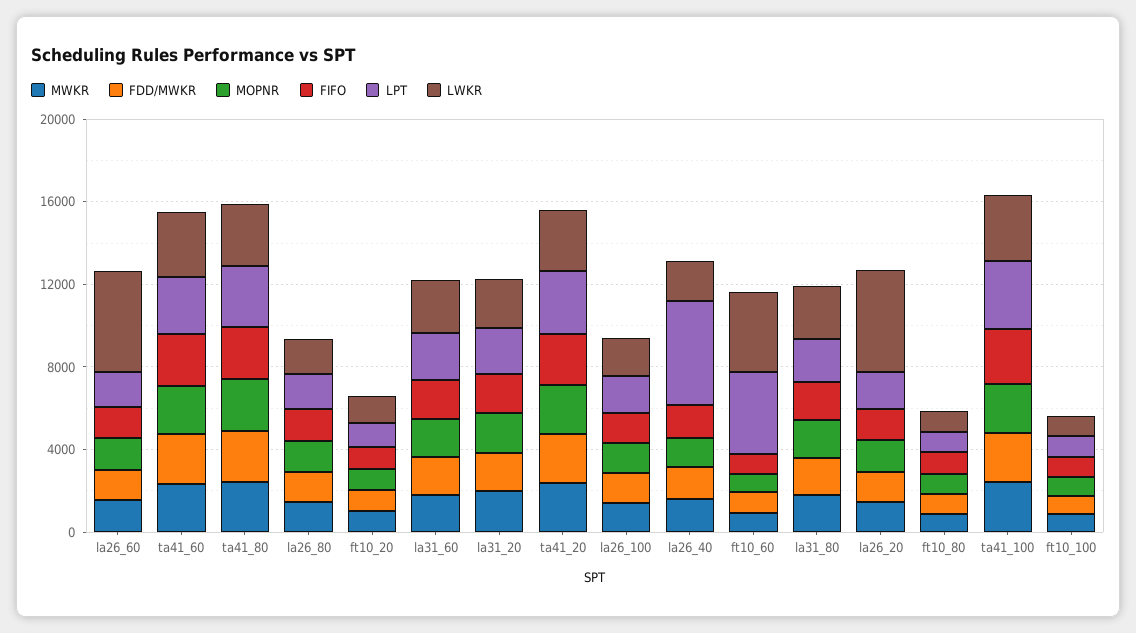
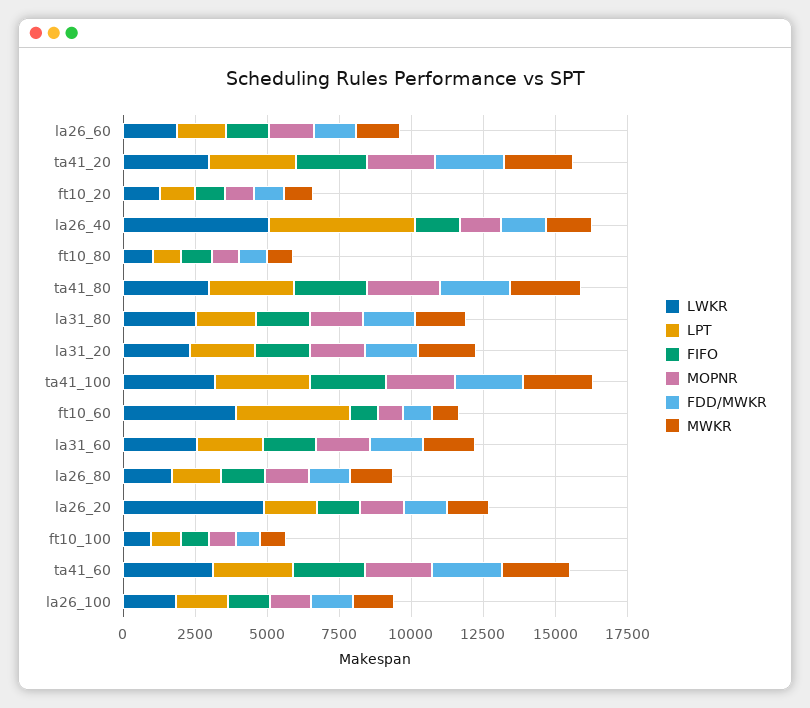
  {
    "MWKR": {
      "la26_60": 1500,
      "ta41_60": 2500,
      "ta41_80": 2500,
      "la26_80": 1500,
      "ft10_20": 1000,
      "la31_60": 2000,
      "la31_20": 2000,
      "ta41_20": 2500,
      "la26_100": 1500,
      "la26_40": 1500,
      "ft10_60": 1000,
      "la31_80": 2000,
      "la26_20": 1500,
      "ft10_80": 1000,
      "ta41_100": 2500,
      "ft10_100": 1000
    },
    "FDD/MWKR": {
      "la26_60": 1500,
      "ta41_60": 2500,
      "ta41_80": 2500,
      "la26_80": 1500,
      "ft10_20": 1000,
      "la31_60": 2000,
      "la31_20": 2000,
      "ta41_20": 2500,
      "la26_100": 1500,
      "la26_40": 1500,
      "ft10_60": 1000,
      "la31_80": 2000,
      "la26_20": 1500,
      "ft10_80": 1000,
      "ta41_100": 2500,
      "ft10_100": 1000
    },
    "MOPNR": {
      "la26_60": 1500,
      "ta41_60": 2500,
      "ta41_80": 2500,
      "la26_80": 1500,
      "ft10_20": 1000,
      "la31_60": 2000,
      "la31_20": 2000,
      "ta41_20": 2500,
      "la26_100": 1500,
      "la26_40": 1500,
      "ft10_60": 1000,
      "la31_80": 2000,
      "la26_20": 1500,
      "ft10_80": 1000,
      "ta41_100": 2500,
      "ft10_100": 1000
    },
    "FIFO": {
      "la26_60": 1500,
      "ta41_60": 2500,
      "ta41_80": 2500,
      "la26_80": 1500,
      "ft10_20": 1000,
      "la31_60": 2000,
      "la31_20": 2000,
      "ta41_20": 2500,
      "la26_100": 1500,
      "la26_40": 1500,
      "ft10_60": 1000,
      "la31_80": 2000,
      "la26_20": 1500,
      "ft10_80": 1000,
      "ta41_100": 2500,
      "ft10_100": 1000
    },
    "LPT": {
      "la26_60": 1500,
      "ta41_60": 3000,
      "ta41_80": 3000,
      "la26_80": 1500,
      "ft10_20": 1000,
      "la31_60": 2500,
      "la31_20": 2000,
      "ta41_20": 3000,
      "la26_100": 2000,
      "la26_40": 5000,
      "ft10_60": 4000,
      "la31_80": 2000,
      "la26_20": 2000,
      "ft10_80": 1000,
      "ta41_100": 3500,
      "ft10_100": 1000
    },
    "LWKR": {
-     "la26_60": 5000,
+     "la26_60": 2000,
      "ta41_60": 3000,
      "ta41_80": 3000,
      "la26_80": 1500,
      "ft10_20": 1500,
      "la31_60": 2500,
      "la31_20": 2500,
      "ta41_20": 3000,
      "la26_100": 2000,
-     "la26_40": 2000,
+     "la26_40": 5000,
      "ft10_60": 4000,
      "la31_80": 2500,
      "la26_20": 5000,
      "ft10_80": 1000,
      "ta41_100": 3000,
      "ft10_100": 1000
    }
  }

